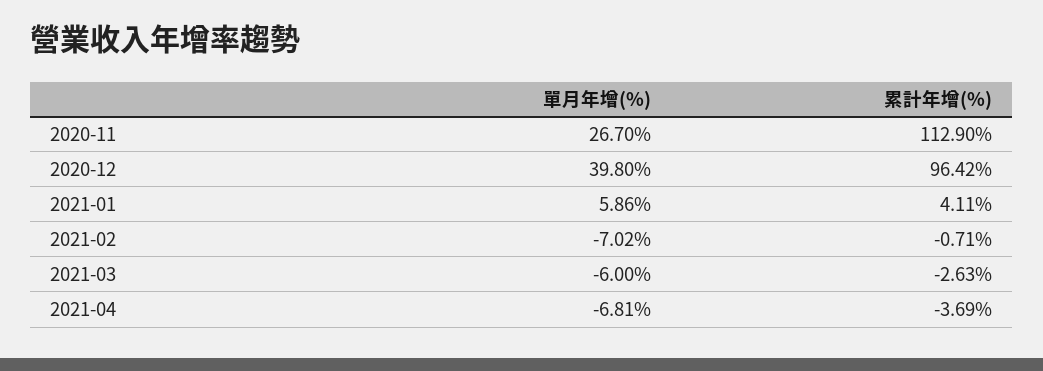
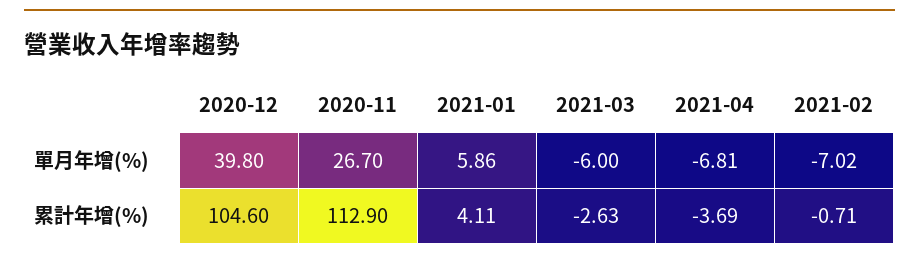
  {
    "單月年增(%)": {
      "2020-11": 26.7,
      "2020-12": 39.8,
      "2021-01": 5.86,
      "2021-02": -7.02,
      "2021-03": -6,
      "2021-04": -6.81
    },
    "累計年增(%)": {
      "2020-11": 112.9,
-     "2020-12": 96.42,
+     "2020-12": 104.6,
      "2021-01": 4.11,
      "2021-02": -0.71,
      "2021-03": -2.63,
      "2021-04": -3.69
    }
  }

